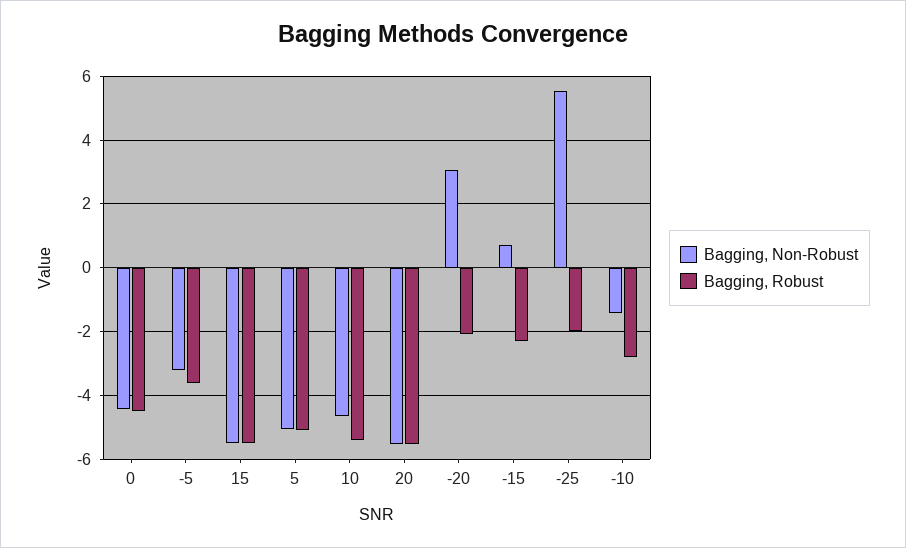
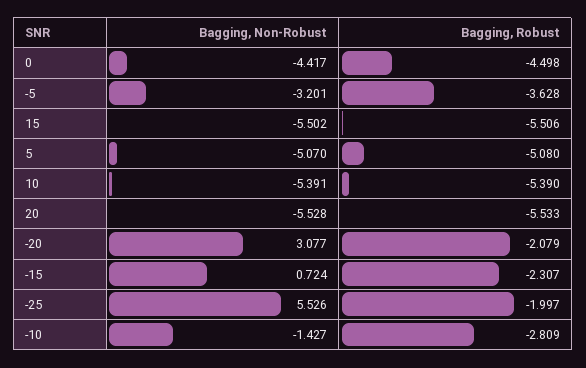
  {
    "Bagging, Non-Robust": {
      "0": -4.417,
      "-5": -3.201,
      "15": -5.502,
      "5": -5.07,
-     "10": -4.6,
+     "10": -5.391,
      "20": -5.528,
      "-20": 3.077,
      "-15": 0.724,
      "-25": 5.526,
      "-10": -1.427
    },
    "Bagging, Robust": {
      "0": -4.498,
      "-5": -3.628,
      "15": -5.506,
      "5": -5.08,
      "10": -5.39,
      "20": -5.533,
      "-20": -2.079,
      "-15": -2.307,
      "-25": -1.997,
      "-10": -2.809
    }
  }

